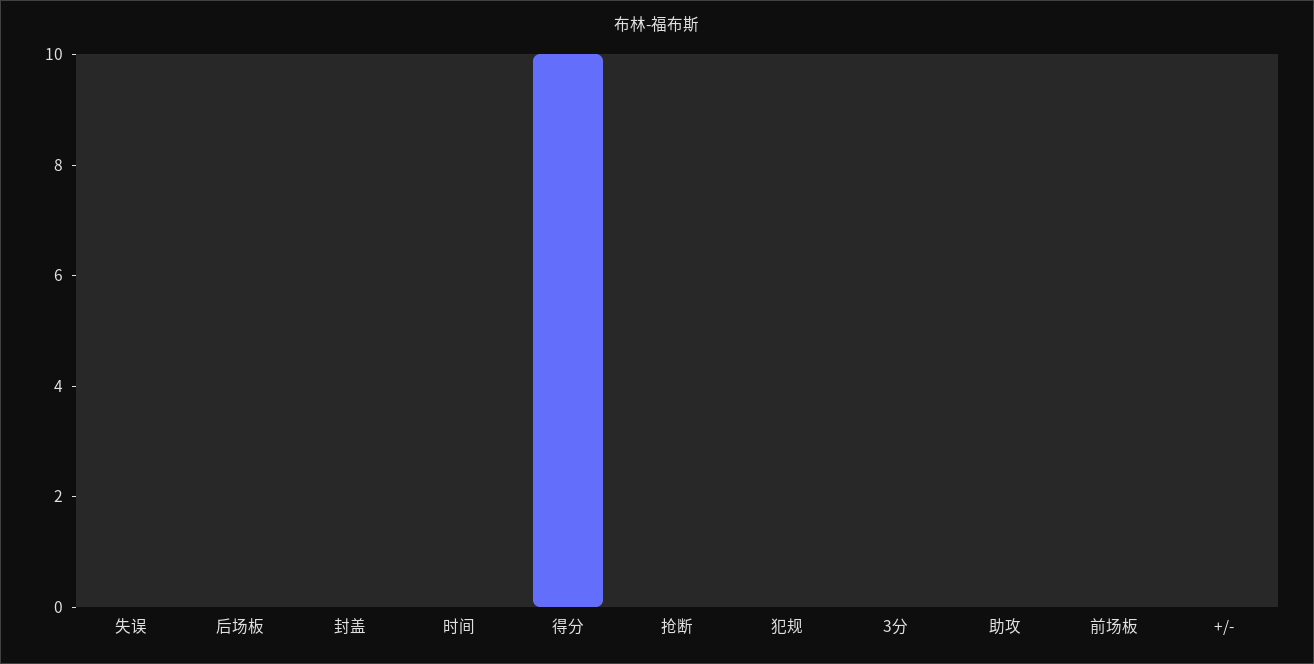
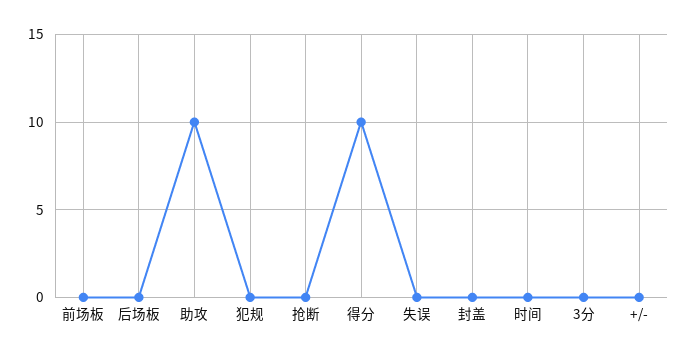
  {
    "失误": 0,
    "后场板": 0,
    "封盖": 0,
    "时间": 0,
    "得分": 10,
    "抢断": 0,
    "犯规": 0,
    "3分": 0,
-   "助攻": 0,
+   "助攻": 10,
    "前场板": 0,
    "+/-": 0
  }

